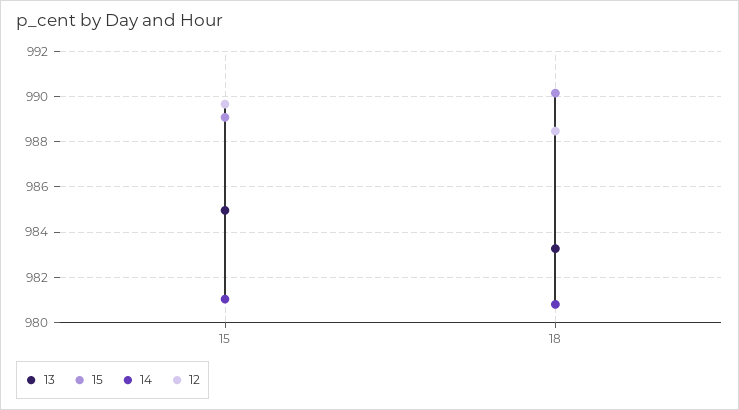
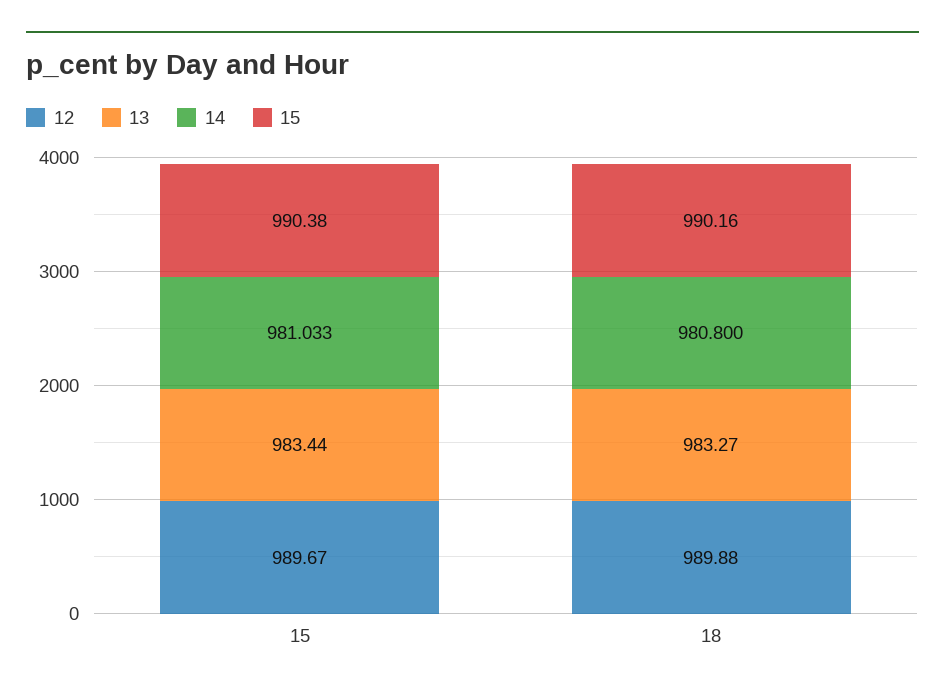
  {
    "13": {
-     "15": 985,
+     "15": 983.44,
      "18": 983.27
    },
    "15": {
-     "15": 989,
+     "15": 990.38,
      "18": 990.16
    },
    "14": {
      "15": 981.033,
      "18": 980.8
    },
    "12": {
      "15": 989.67,
-     "18": 988.5
+     "18": 989.88
    }
  }

